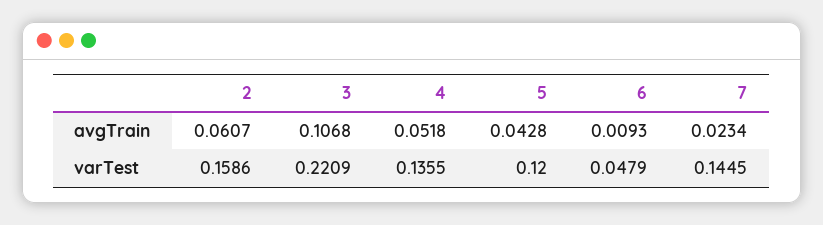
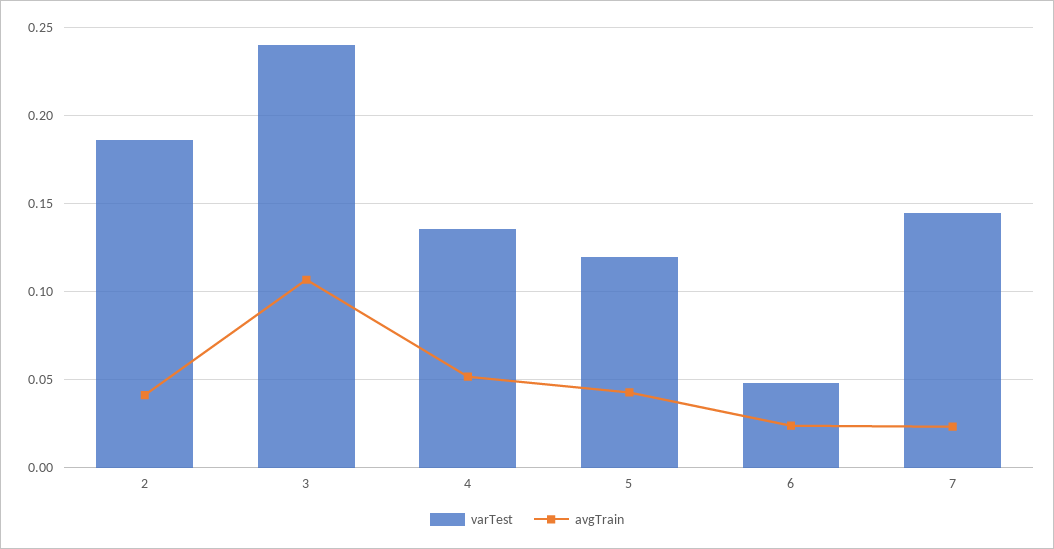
  {
    "avgTrain": {
-     "2": 0.0607,
+     "2": 0.04,
      "3": 0.1068,
      "4": 0.0518,
      "5": 0.0428,
-     "6": 0.0093,
+     "6": 0.025,
      "7": 0.0234
    },
    "varTest": {
-     "2": 0.1586,
+     "2": 0.185,
-     "3": 0.2209,
+     "3": 0.24,
      "4": 0.1355,
      "5": 0.12,
      "6": 0.0479,
      "7": 0.1445
    }
  }

